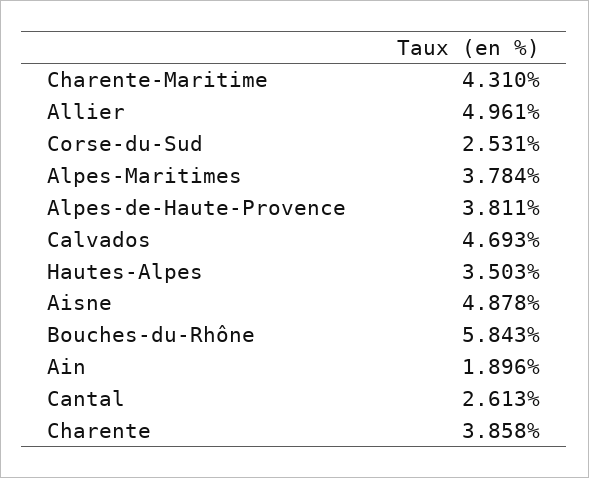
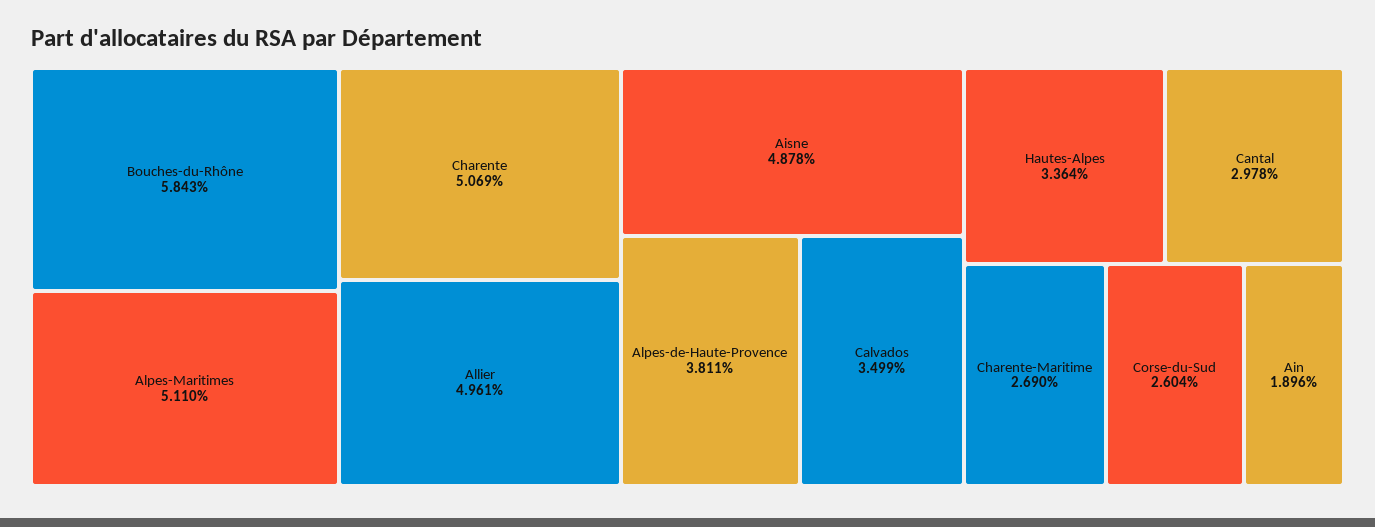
  {
-   "Charente-Maritime": 4.31,
+   "Charente-Maritime": 2.69,
    "Allier": 4.961,
-   "Corse-du-Sud": 2.531,
+   "Corse-du-Sud": 2.604,
-   "Alpes-Maritimes": 3.784,
+   "Alpes-Maritimes": 5.11,
    "Alpes-de-Haute-Provence": 3.811,
-   "Calvados": 4.693,
+   "Calvados": 3.499,
-   "Hautes-Alpes": 3.503,
+   "Hautes-Alpes": 3.364,
    "Aisne": 4.878,
    "Bouches-du-Rhône": 5.843,
    "Ain": 1.896,
-   "Cantal": 2.613,
+   "Cantal": 2.978,
-   "Charente": 3.858
+   "Charente": 5.069
  }

